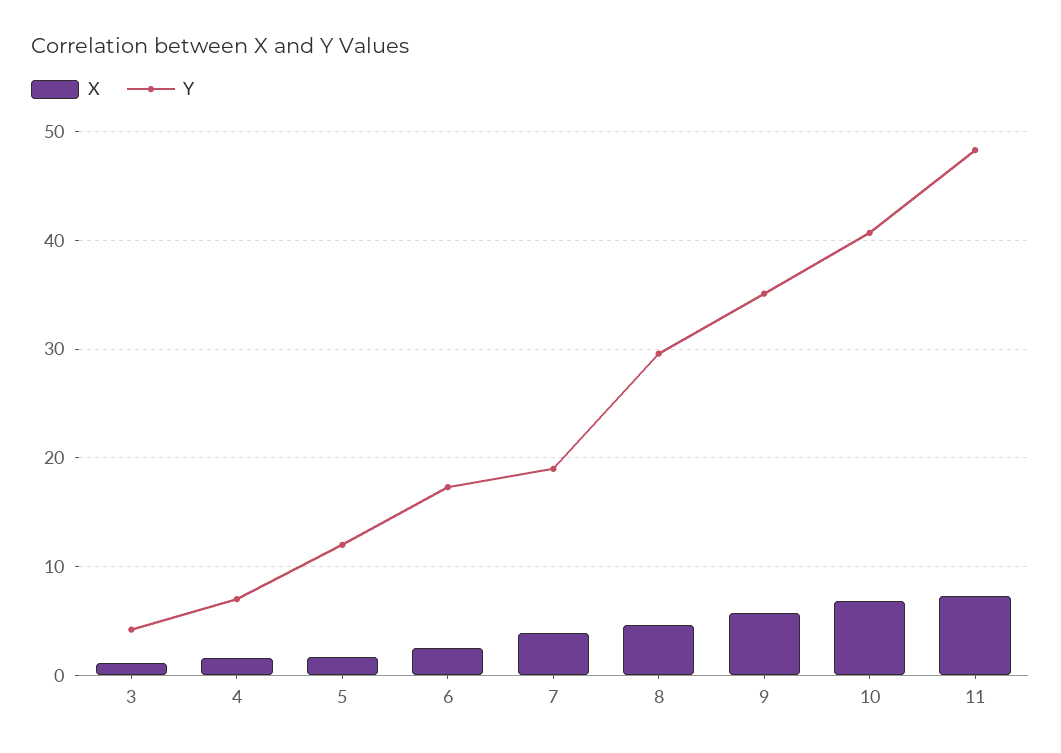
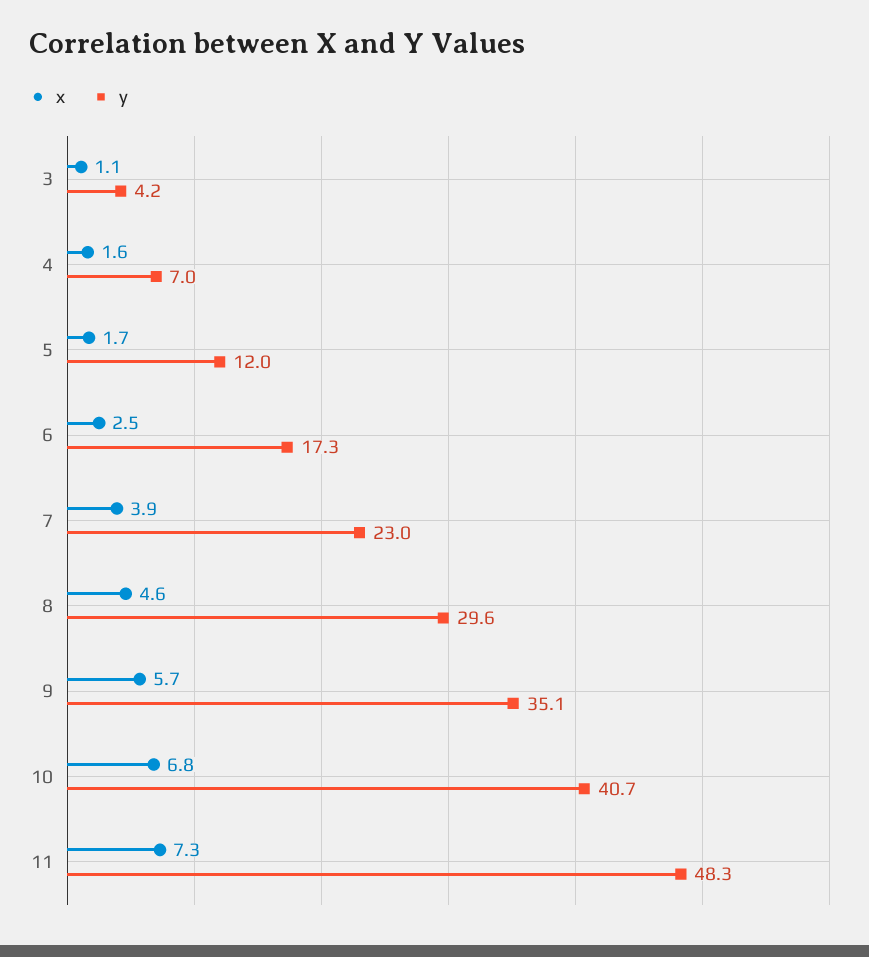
  {
    "X": {
      "3": 1.1,
      "4": 1.6,
      "5": 1.7,
      "6": 2.5,
      "7": 3.9,
      "8": 4.6,
      "9": 5.7,
      "10": 6.8,
      "11": 7.3
    },
    "Y": {
      "3": 4.2,
      "4": 7,
      "5": 12,
      "6": 17.3,
-     "7": 19,
+     "7": 23,
      "8": 29.6,
      "9": 35.1,
      "10": 40.7,
      "11": 48.3
    }
  }

